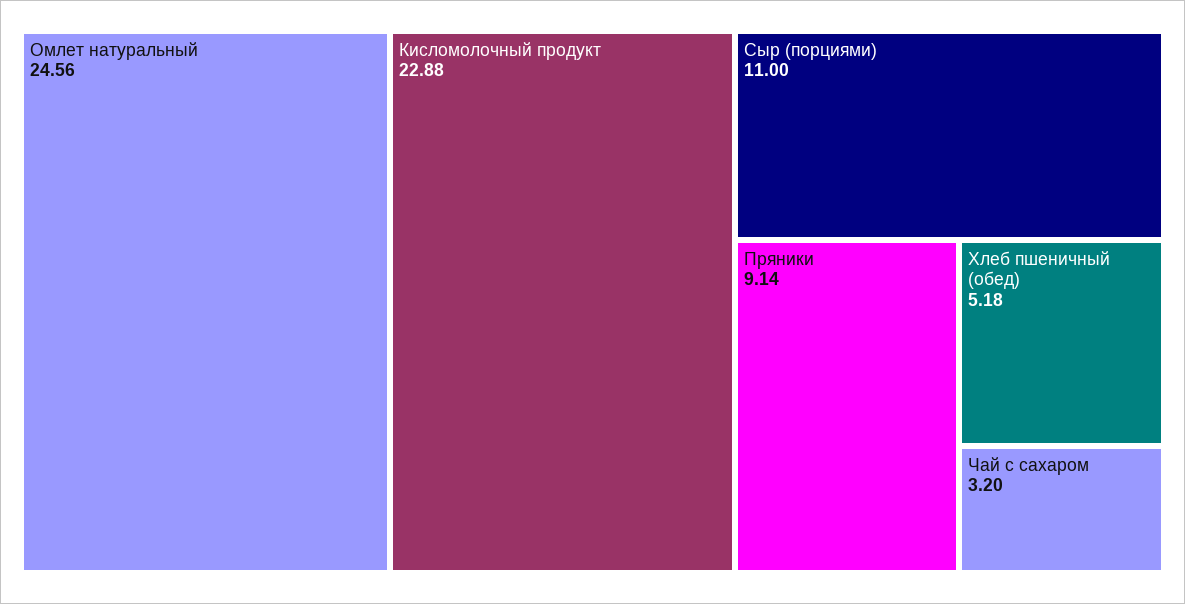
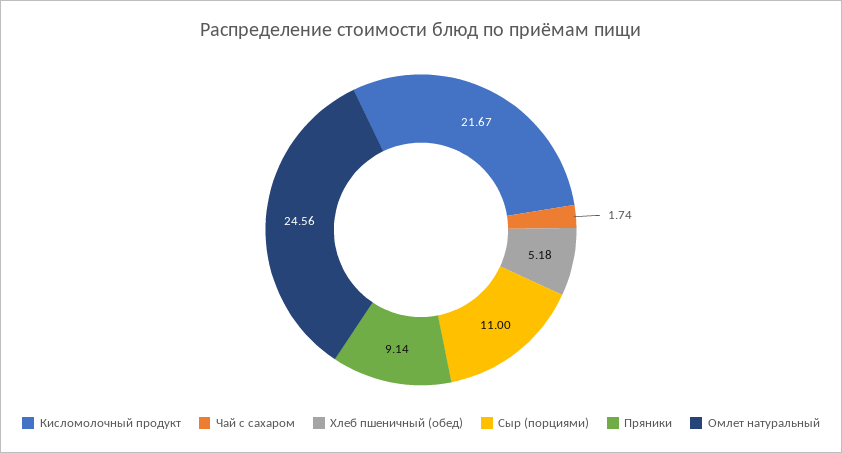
  {
    "Омлет натуральный": 24.56,
-   "Кисломолочный продукт": 22.88,
+   "Кисломолочный продукт": 21.67,
    "Сыр (порциями)": 11,
    "Пряники": 9.14,
    "Хлеб пшеничный (обед)": 5.18,
-   "Чай с сахаром": 3.2
+   "Чай с сахаром": 1.74
  }

